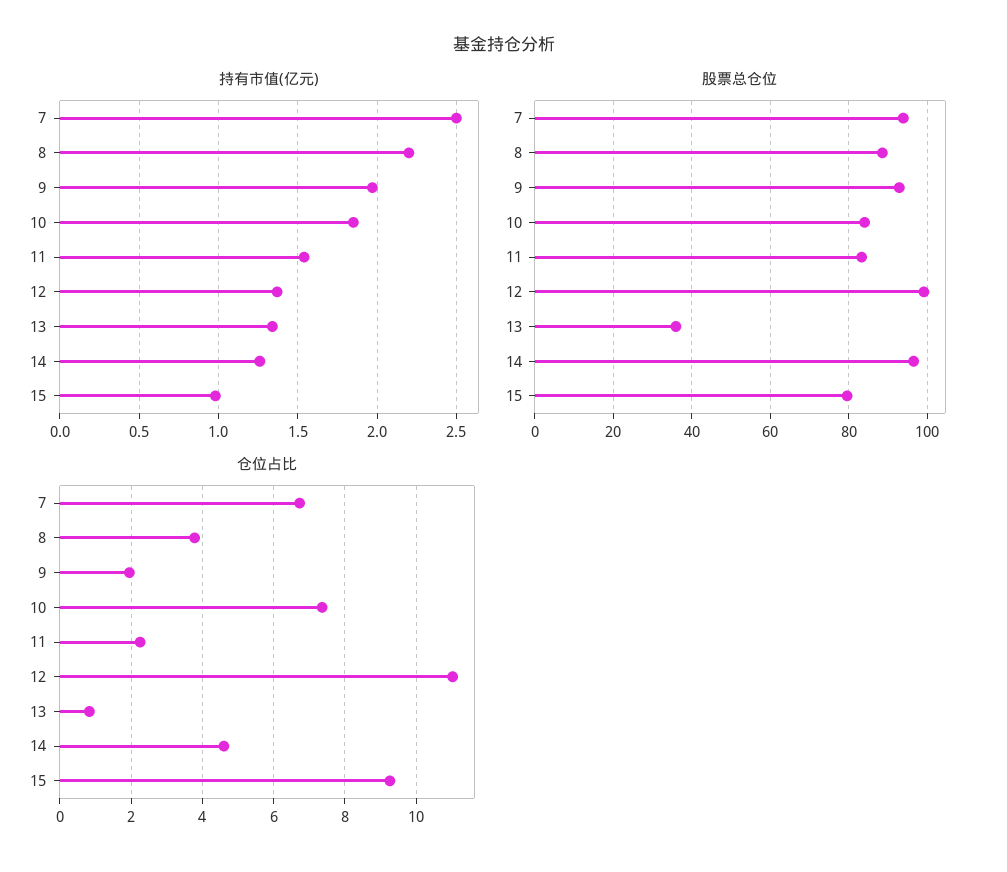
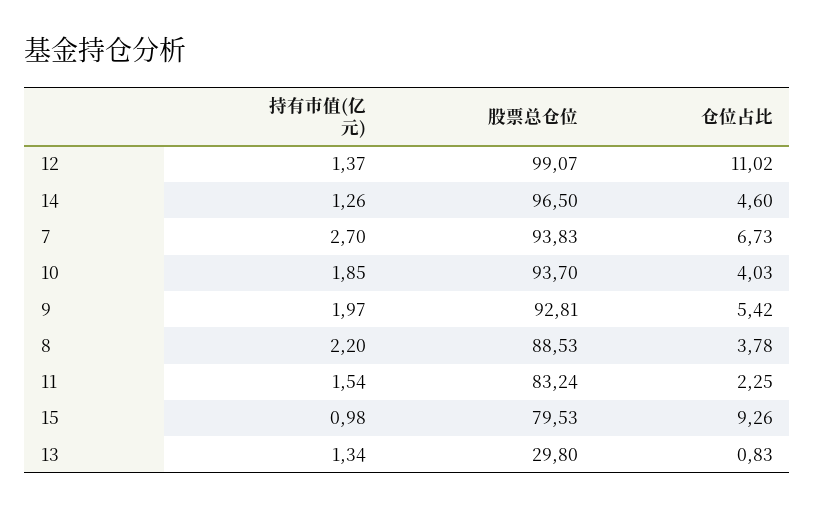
  {
    "持有市值(亿元)": {
-     "7": 2.5,
+     "7": 2.7,
      "8": 2.2,
      "9": 1.97,
      "10": 1.85,
      "11": 1.54,
      "12": 1.37,
      "13": 1.34,
      "14": 1.26,
      "15": 0.98
    },
    "股票总仓位": {
      "7": 93.83,
      "8": 88.53,
      "9": 92.81,
-     "10": 84,
+     "10": 93.7,
      "11": 83.24,
      "12": 99.07,
-     "13": 36,
+     "13": 29.8,
      "14": 96.5,
      "15": 79.53
    },
    "仓位占比": {
      "7": 6.73,
      "8": 3.78,
-     "9": 2,
+     "9": 5.42,
-     "10": 7.4,
+     "10": 4.03,
      "11": 2.25,
      "12": 11.02,
      "13": 0.83,
      "14": 4.6,
      "15": 9.26
    }
  }

